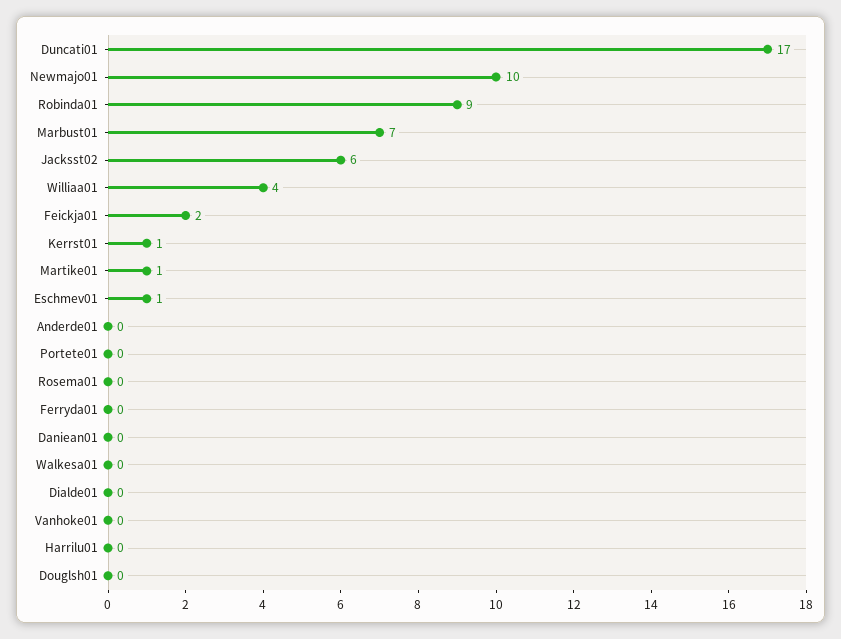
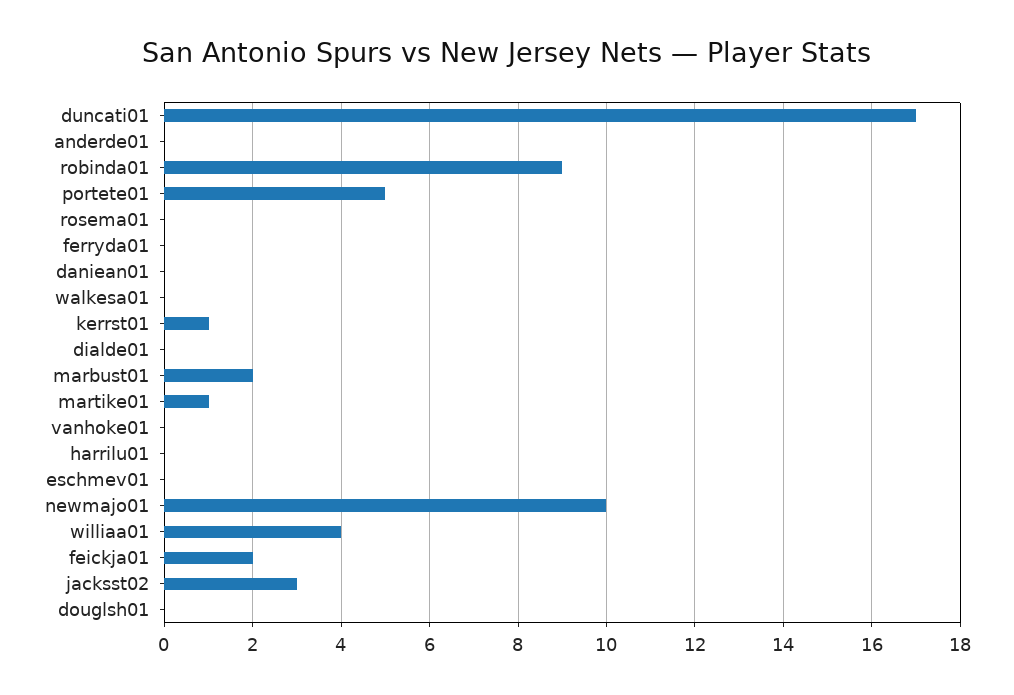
  {
    "Duncati01": 17,
    "Newmajo01": 10,
    "Robinda01": 9,
-   "Marbust01": 7,
+   "Marbust01": 2,
-   "Jacksst02": 6,
+   "Jacksst02": 3,
    "Williaa01": 4,
    "Feickja01": 2,
    "Kerrst01": 1,
    "Martike01": 1,
-   "Eschmev01": 1,
+   "Eschmev01": 0,
    "Anderde01": 0,
-   "Portete01": 0,
+   "Portete01": 5,
    "Rosema01": 0,
    "Ferryda01": 0,
    "Daniean01": 0,
    "Walkesa01": 0,
    "Dialde01": 0,
    "Vanhoke01": 0,
    "Harrilu01": 0,
    "Douglsh01": 0
  }

